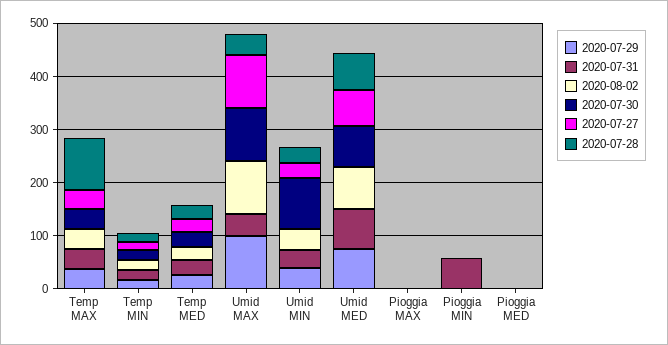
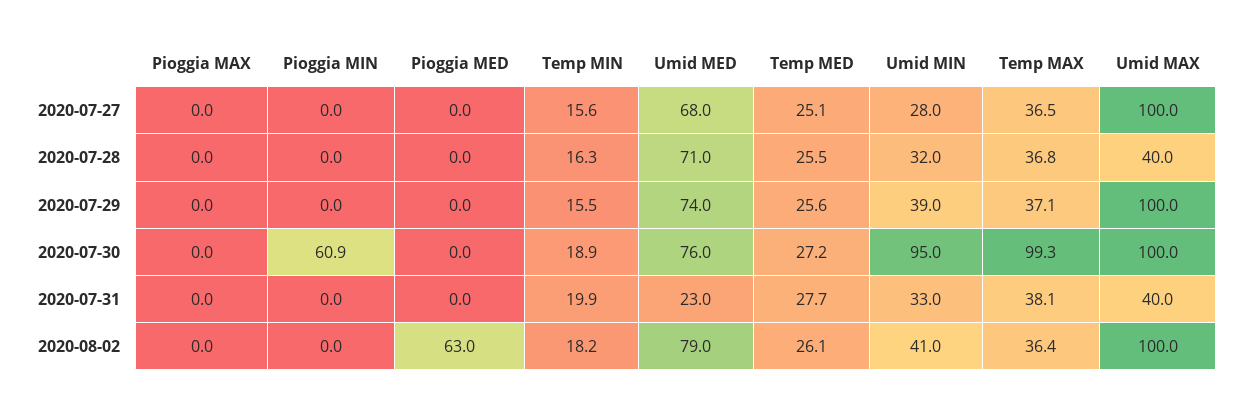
  {
    "2020-07-29": {
      "Temp MAX": 37.1,
      "Temp MIN": 15.5,
      "Temp MED": 25.6,
      "Umid MAX": 100,
      "Umid MIN": 39,
      "Umid MED": 74,
      "Pioggia MAX": 0,
      "Pioggia MIN": 0,
      "Pioggia MED": 0
    },
    "2020-07-31": {
      "Temp MAX": 38.1,
      "Temp MIN": 19.9,
      "Temp MED": 27.7,
      "Umid MAX": 40,
      "Umid MIN": 33,
-     "Umid MED": 80,
+     "Umid MED": 23,
      "Pioggia MAX": 0,
-     "Pioggia MIN": 60,
+     "Pioggia MIN": 0,
      "Pioggia MED": 0
    },
    "2020-08-02": {
      "Temp MAX": 36.4,
      "Temp MIN": 18.2,
      "Temp MED": 26.1,
      "Umid MAX": 100,
      "Umid MIN": 41,
      "Umid MED": 79,
      "Pioggia MAX": 0,
      "Pioggia MIN": 0,
-     "Pioggia MED": 0
+     "Pioggia MED": 63
    },
    "2020-07-30": {
-     "Temp MAX": 40,
+     "Temp MAX": 99.3,
      "Temp MIN": 18.9,
      "Temp MED": 27.2,
      "Umid MAX": 100,
      "Umid MIN": 95,
      "Umid MED": 76,
      "Pioggia MAX": 0,
-     "Pioggia MIN": 0,
+     "Pioggia MIN": 60.9,
      "Pioggia MED": 0
    },
    "2020-07-27": {
      "Temp MAX": 36.5,
      "Temp MIN": 15.6,
      "Temp MED": 25.1,
      "Umid MAX": 100,
      "Umid MIN": 28,
      "Umid MED": 68,
      "Pioggia MAX": 0,
      "Pioggia MIN": 0,
      "Pioggia MED": 0
    },
    "2020-07-28": {
-     "Temp MAX": 100,
+     "Temp MAX": 36.8,
      "Temp MIN": 16.3,
      "Temp MED": 25.5,
      "Umid MAX": 40,
      "Umid MIN": 32,
      "Umid MED": 71,
      "Pioggia MAX": 0,
      "Pioggia MIN": 0,
      "Pioggia MED": 0
    }
  }

